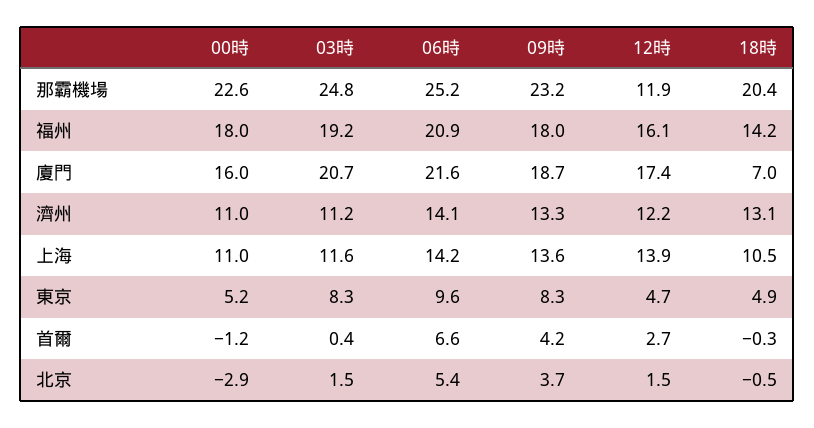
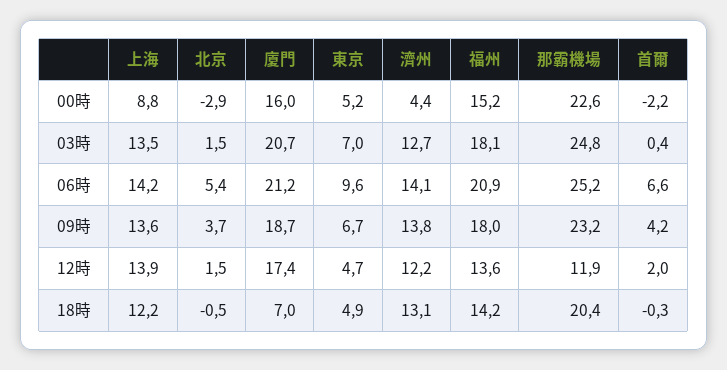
  {
    "00時": {
      "那霸機場": 22.6,
-     "福州": 18,
+     "福州": 15.2,
      "廈門": 16,
-     "濟州": 11,
+     "濟州": 4.4,
-     "上海": 11,
+     "上海": 8.8,
      "東京": 5.2,
-     "首爾": -1.2,
+     "首爾": -2.2,
      "北京": -2.9
    },
    "03時": {
      "那霸機場": 24.8,
-     "福州": 19.2,
+     "福州": 18.1,
      "廈門": 20.7,
-     "濟州": 11.2,
+     "濟州": 12.7,
-     "上海": 11.6,
+     "上海": 13.5,
-     "東京": 8.3,
+     "東京": 7,
      "首爾": 0.4,
      "北京": 1.5
    },
    "06時": {
      "那霸機場": 25.2,
      "福州": 20.9,
-     "廈門": 21.6,
+     "廈門": 21.2,
      "濟州": 14.1,
      "上海": 14.2,
      "東京": 9.6,
      "首爾": 6.6,
      "北京": 5.4
    },
    "09時": {
      "那霸機場": 23.2,
      "福州": 18,
      "廈門": 18.7,
-     "濟州": 13.3,
+     "濟州": 13.8,
      "上海": 13.6,
-     "東京": 8.3,
+     "東京": 6.7,
      "首爾": 4.2,
      "北京": 3.7
    },
    "12時": {
      "那霸機場": 11.9,
-     "福州": 16.1,
+     "福州": 13.6,
      "廈門": 17.4,
      "濟州": 12.2,
      "上海": 13.9,
      "東京": 4.7,
-     "首爾": 2.7,
+     "首爾": 2,
      "北京": 1.5
    },
    "18時": {
      "那霸機場": 20.4,
      "福州": 14.2,
      "廈門": 7,
      "濟州": 13.1,
-     "上海": 10.5,
+     "上海": 12.2,
      "東京": 4.9,
      "首爾": -0.3,
      "北京": -0.5
    }
  }

